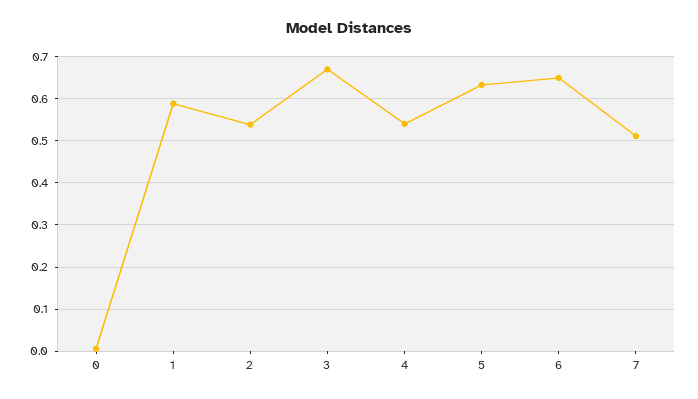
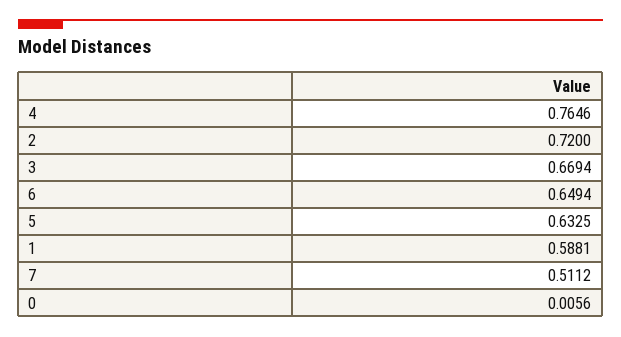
  {
    "0": 0.0056,
    "1": 0.5881,
-   "2": 0.54,
+   "2": 0.72,
    "3": 0.6694,
-   "4": 0.54,
+   "4": 0.7646,
    "5": 0.6325,
    "6": 0.6494,
    "7": 0.5112
  }

